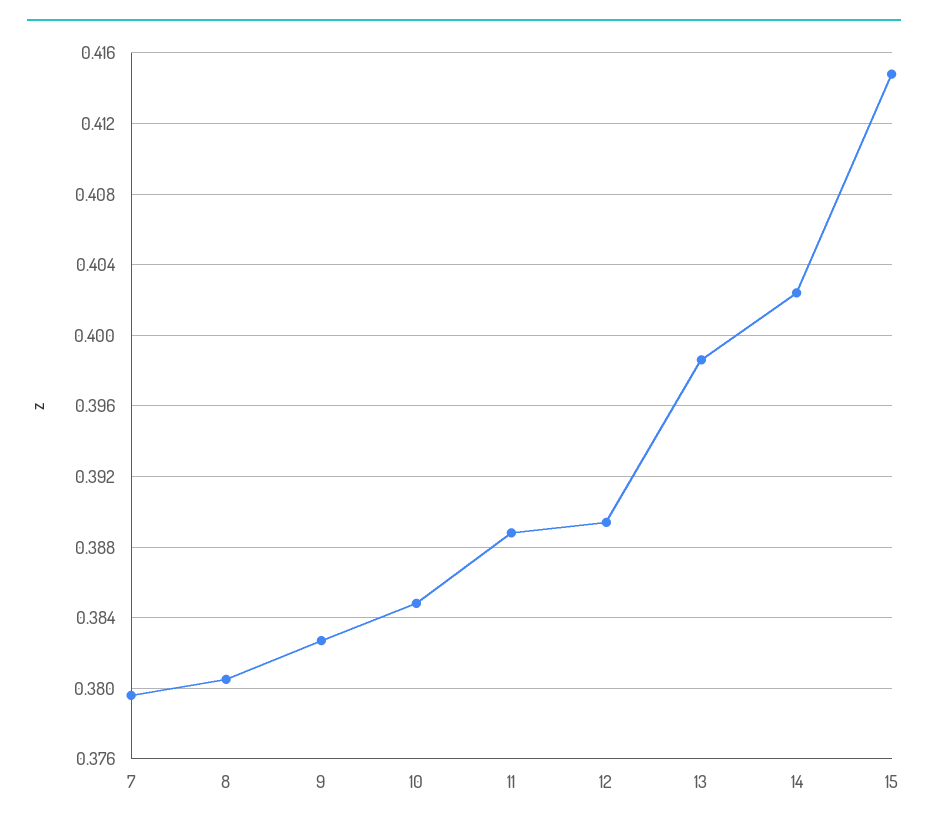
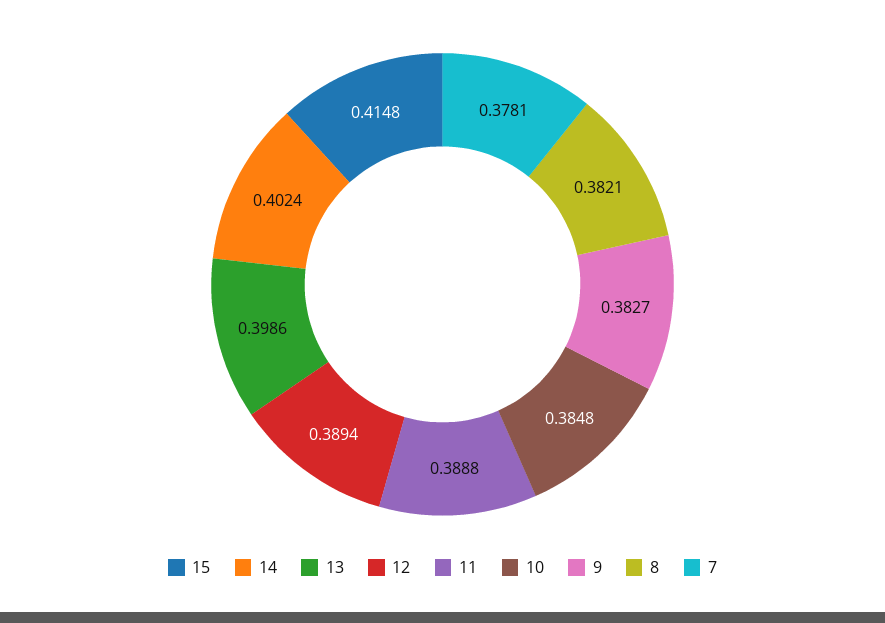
  {
-   "7": 0.3795,
+   "7": 0.3781,
-   "8": 0.3805,
+   "8": 0.3821,
    "9": 0.3827,
    "10": 0.3848,
    "11": 0.3888,
    "12": 0.3894,
    "13": 0.3986,
    "14": 0.4024,
    "15": 0.4148
  }

